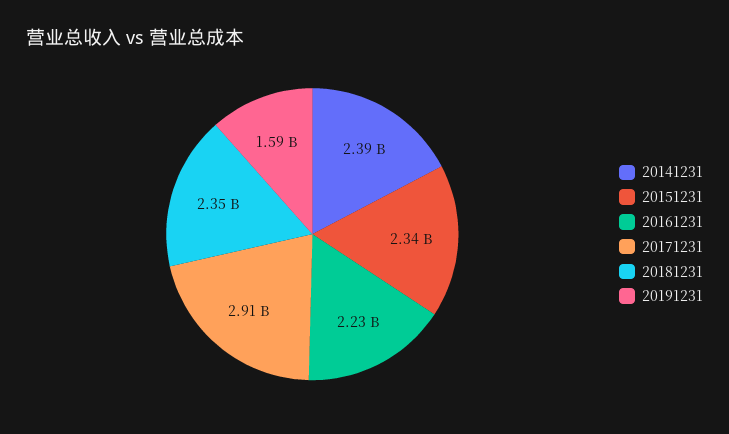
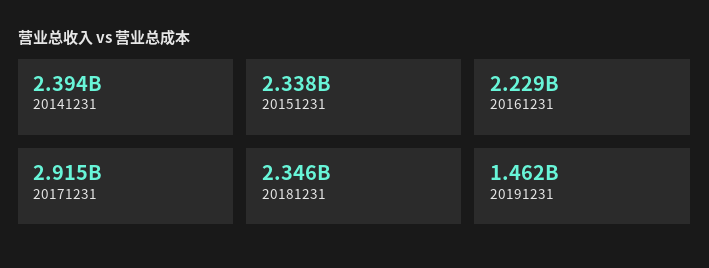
  {
    "20141231": 2394000000,
    "20151231": 2338000000,
    "20161231": 2229000000,
    "20171231": 2915000000,
    "20181231": 2346000000,
-   "20191231": 1590000000
+   "20191231": 1462000000
  }

